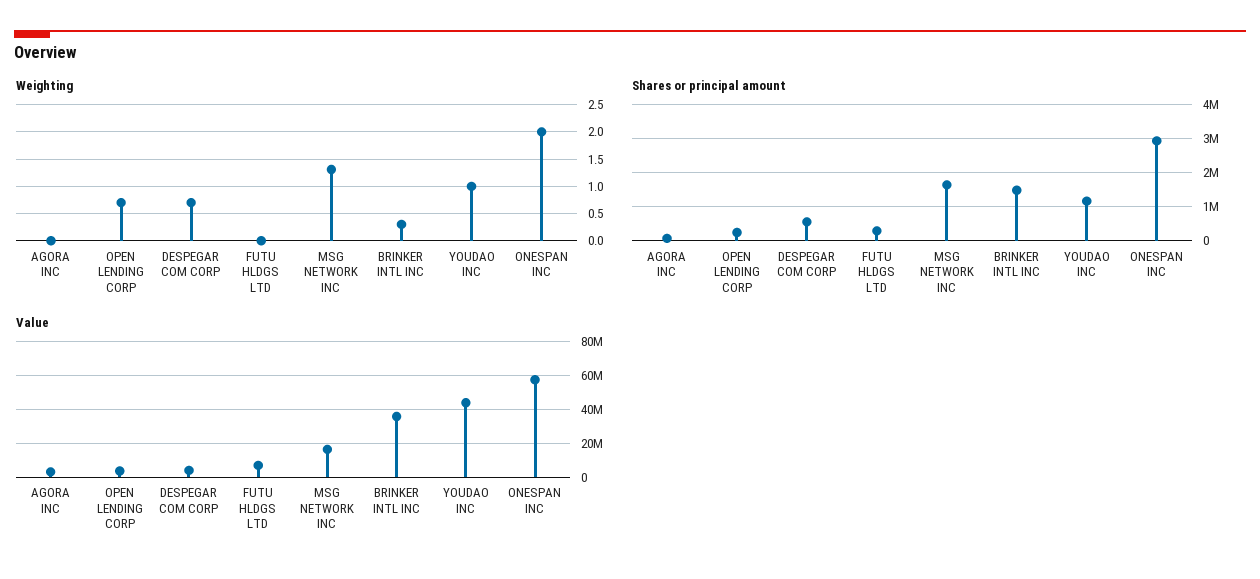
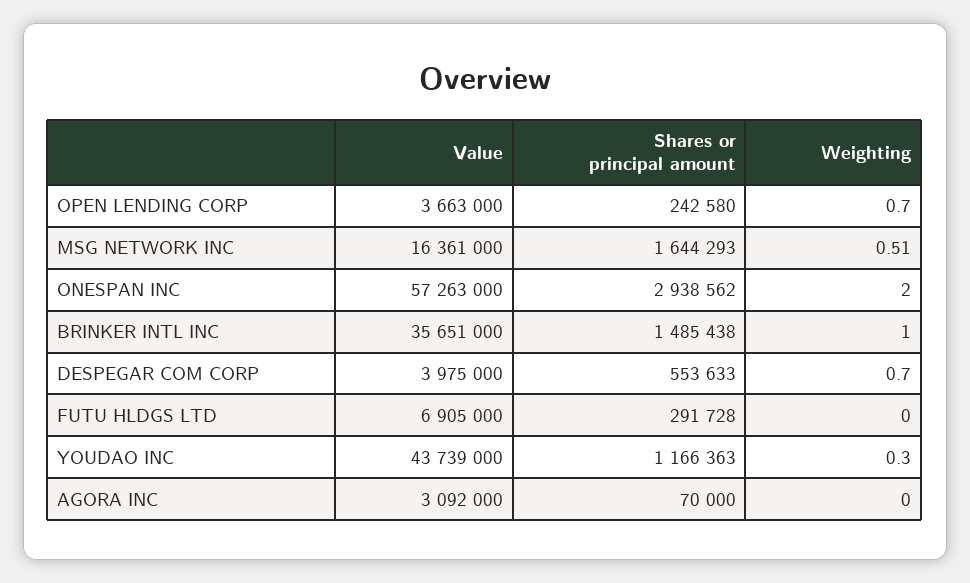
  {
    "Weighting": {
      "AGORA INC": 0,
      "OPEN LENDING CORP": 0.7,
      "DESPEGAR COM CORP": 0.7,
      "FUTU HLDGS LTD": 0,
-     "MSG NETWORK INC": 1.25,
+     "MSG NETWORK INC": 0.51,
-     "BRINKER INTL INC": 0.25,
+     "BRINKER INTL INC": 1,
-     "YOUDAO INC": 1,
+     "YOUDAO INC": 0.3,
      "ONESPAN INC": 2
    },
    "Shares or principal amount": {
      "AGORA INC": 70000,
      "OPEN LENDING CORP": 242580,
      "DESPEGAR COM CORP": 553633,
      "FUTU HLDGS LTD": 291728,
      "MSG NETWORK INC": 1644293,
      "BRINKER INTL INC": 1485438,
      "YOUDAO INC": 1166363,
      "ONESPAN INC": 2938562
    },
    "Value": {
      "AGORA INC": 3092000,
      "OPEN LENDING CORP": 3663000,
      "DESPEGAR COM CORP": 3975000,
      "FUTU HLDGS LTD": 6905000,
      "MSG NETWORK INC": 16361000,
      "BRINKER INTL INC": 35651000,
      "YOUDAO INC": 43739000,
      "ONESPAN INC": 57263000
    }
  }

